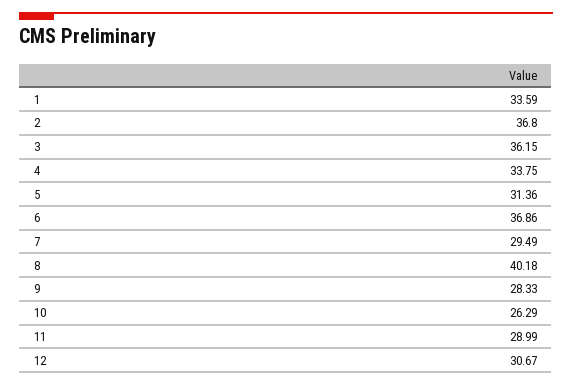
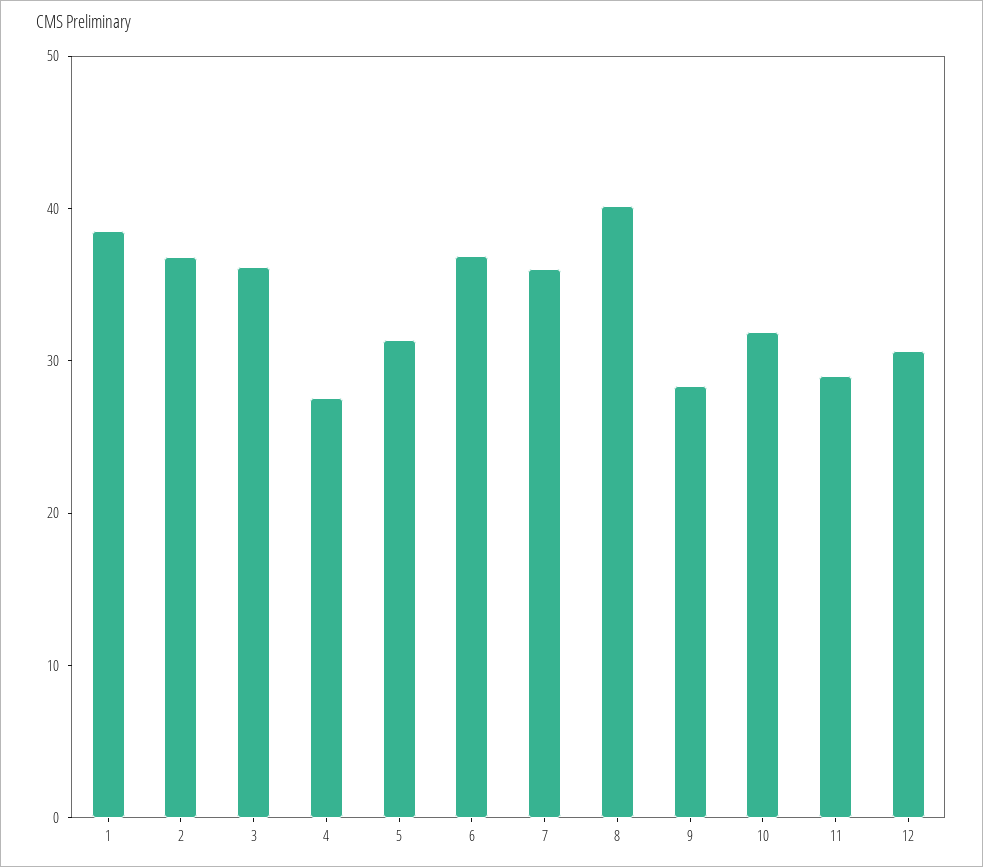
  {
-   "1": 33.59,
+   "1": 38,
    "2": 36.8,
    "3": 36.15,
-   "4": 33.75,
+   "4": 28,
    "5": 31.36,
    "6": 36.86,
-   "7": 29.49,
+   "7": 36,
    "8": 40.18,
    "9": 28.33,
-   "10": 26.29,
+   "10": 32,
    "11": 28.99,
    "12": 30.67
  }

